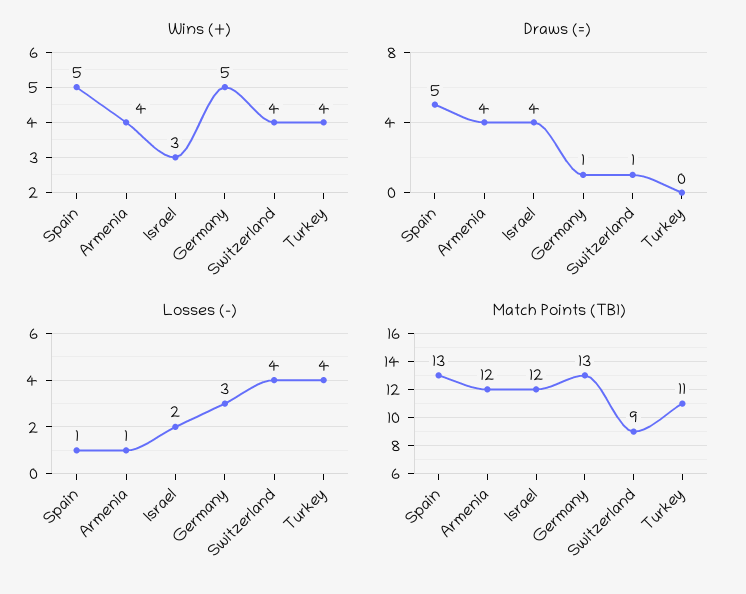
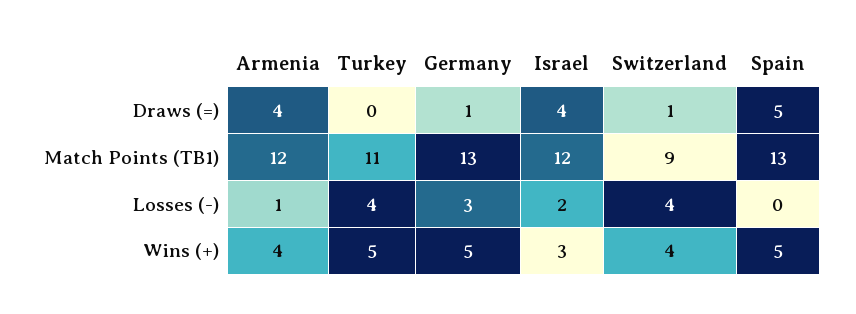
  {
    "Wins (+)": {
      "Spain": 5,
      "Armenia": 4,
      "Israel": 3,
      "Germany": 5,
      "Switzerland": 4,
-     "Turkey": 4
+     "Turkey": 5
    },
    "Draws (=)": {
      "Spain": 5,
      "Armenia": 4,
      "Israel": 4,
      "Germany": 1,
      "Switzerland": 1,
      "Turkey": 0
    },
    "Losses (-)": {
-     "Spain": 1,
+     "Spain": 0,
      "Armenia": 1,
      "Israel": 2,
      "Germany": 3,
      "Switzerland": 4,
      "Turkey": 4
    },
    "Match Points (TB1)": {
      "Spain": 13,
      "Armenia": 12,
      "Israel": 12,
      "Germany": 13,
      "Switzerland": 9,
      "Turkey": 11
    }
  }

